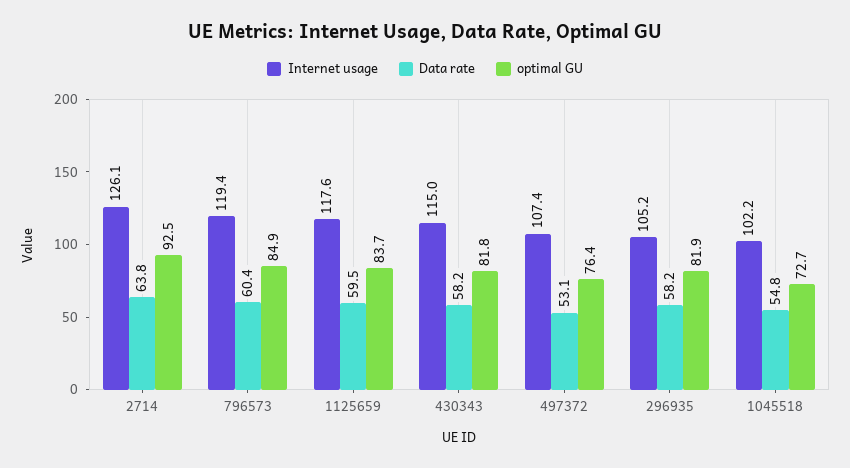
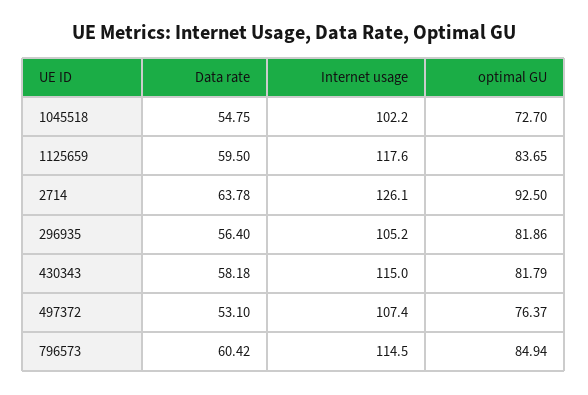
  {
    "Internet usage": {
      "2714": 126.1,
-     "796573": 119.4,
+     "796573": 114.5,
      "1125659": 117.6,
      "430343": 115,
      "497372": 107.4,
      "296935": 105.2,
      "1045518": 102.2
    },
    "Data rate": {
      "2714": 63.78,
      "796573": 60.42,
      "1125659": 59.5,
      "430343": 58.18,
      "497372": 53.1,
-     "296935": 58.2,
+     "296935": 56.4,
      "1045518": 54.75
    },
    "optimal GU": {
      "2714": 92.5,
      "796573": 84.94,
      "1125659": 83.65,
      "430343": 81.79,
      "497372": 76.37,
      "296935": 81.86,
      "1045518": 72.7
    }
  }

